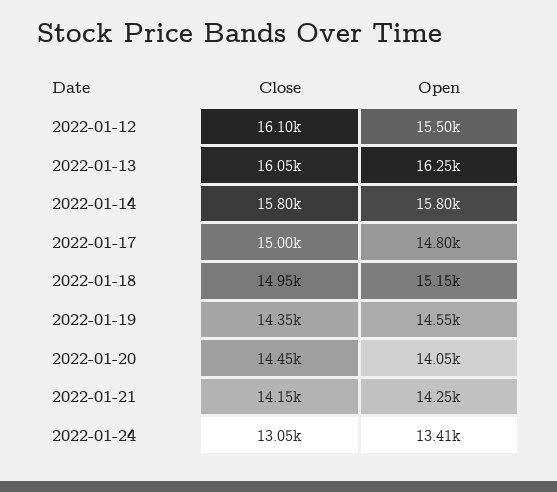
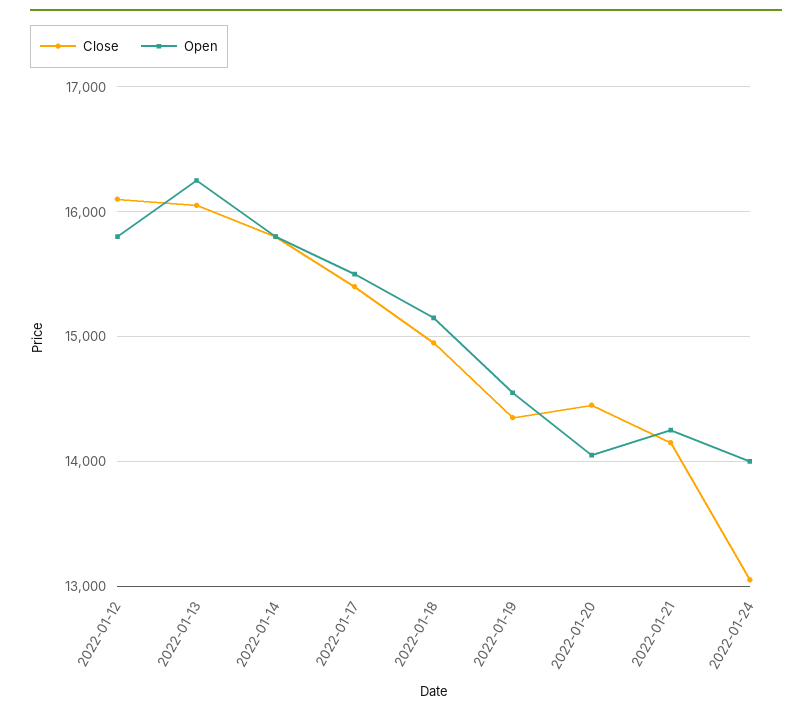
  {
    "Close": {
      "2022-01-12": 16100,
      "2022-01-13": 16050,
      "2022-01-14": 15800,
-     "2022-01-17": 15000,
+     "2022-01-17": 15400,
      "2022-01-18": 14950,
      "2022-01-19": 14350,
      "2022-01-20": 14450,
      "2022-01-21": 14150,
      "2022-01-24": 13050
    },
    "Open": {
-     "2022-01-12": 15500,
+     "2022-01-12": 15800,
      "2022-01-13": 16250,
      "2022-01-14": 15800,
-     "2022-01-17": 14800,
+     "2022-01-17": 15500,
      "2022-01-18": 15150,
      "2022-01-19": 14550,
      "2022-01-20": 14050,
      "2022-01-21": 14250,
-     "2022-01-24": 13410
+     "2022-01-24": 14000
    }
  }

